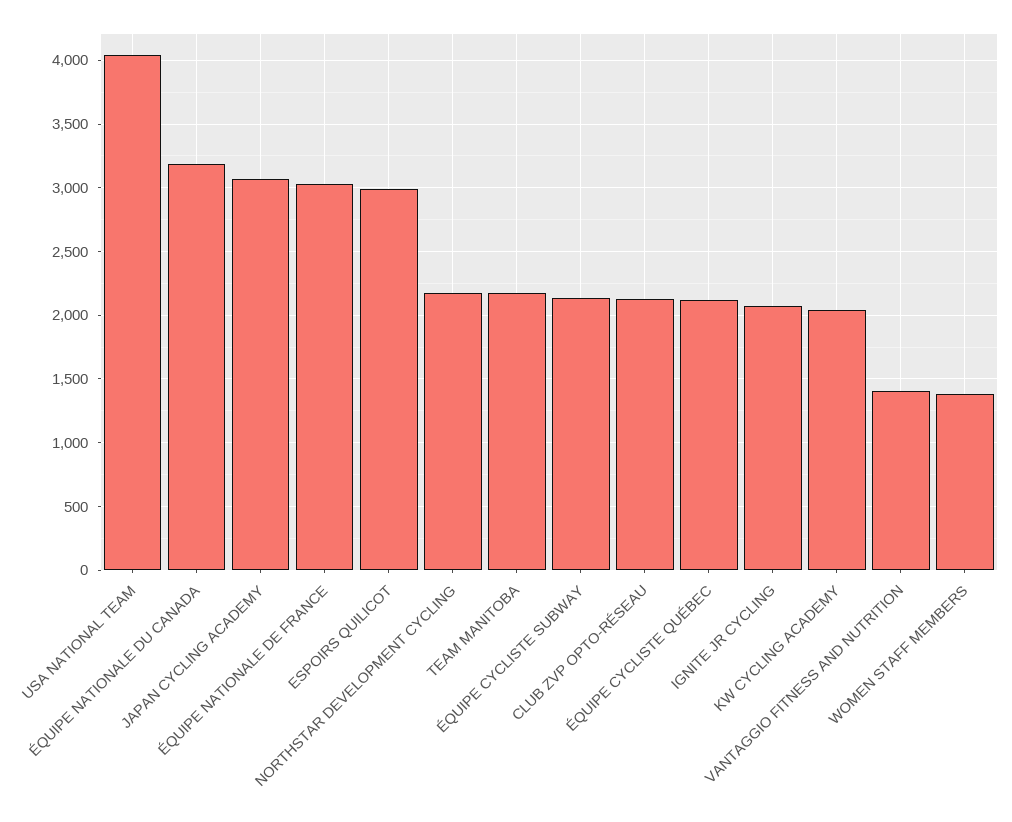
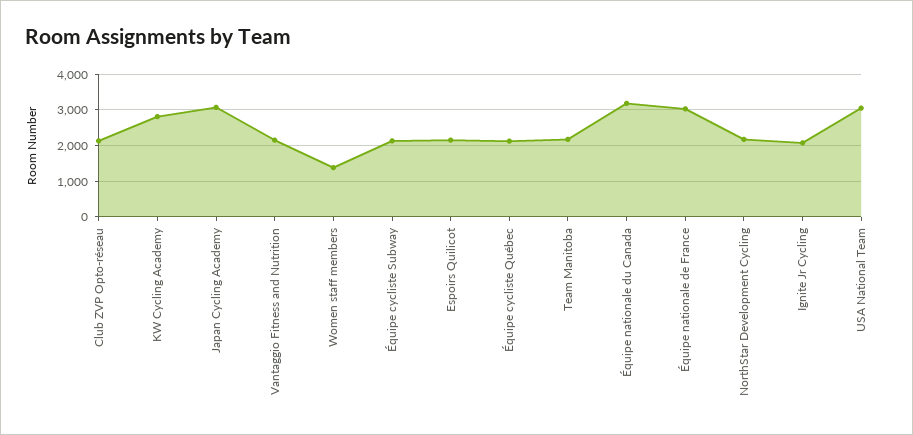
  {
-   "USA NATIONAL TEAM": 4050,
+   "USA NATIONAL TEAM": 3000,
    "ÉQUIPE NATIONALE DU CANADA": 3200,
    "JAPAN CYCLING ACADEMY": 3050,
    "ÉQUIPE NATIONALE DE FRANCE": 3050,
-   "ESPOIRS QUILICOT": 3000,
+   "ESPOIRS QUILICOT": 2200,
    "NORTHSTAR DEVELOPMENT CYCLING": 2150,
    "TEAM MANITOBA": 2150,
    "ÉQUIPE CYCLISTE SUBWAY": 2150,
    "CLUB ZVP OPTO-RÉSEAU": 2150,
    "ÉQUIPE CYCLISTE QUÉBEC": 2100,
    "IGNITE JR CYCLING": 2050,
-   "KW CYCLING ACADEMY": 2050,
+   "KW CYCLING ACADEMY": 2800,
-   "VANTAGGIO FITNESS AND NUTRITION": 1400,
+   "VANTAGGIO FITNESS AND NUTRITION": 2200,
    "WOMEN STAFF MEMBERS": 1400
  }

